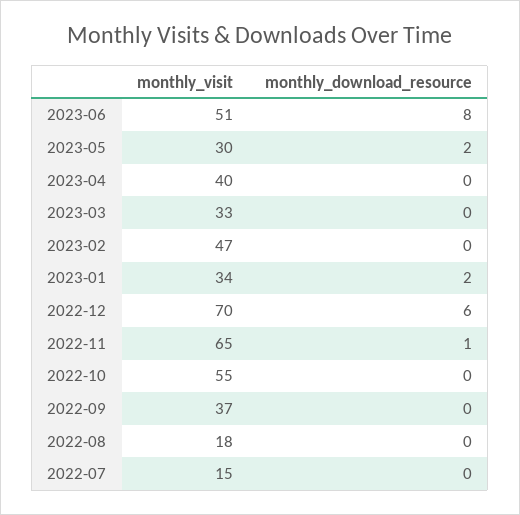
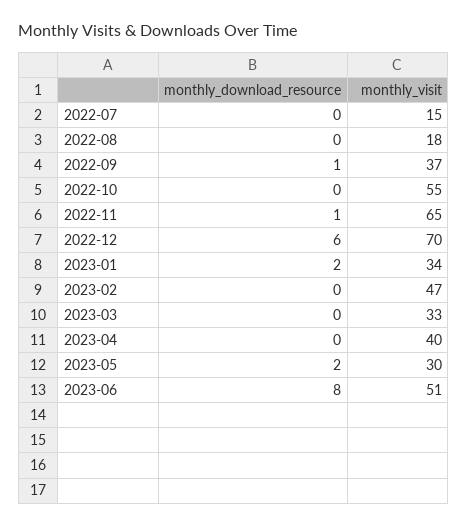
  {
    "monthly_visit": {
      "2023-06": 51,
      "2023-05": 30,
      "2023-04": 40,
      "2023-03": 33,
      "2023-02": 47,
      "2023-01": 34,
      "2022-12": 70,
      "2022-11": 65,
      "2022-10": 55,
      "2022-09": 37,
      "2022-08": 18,
      "2022-07": 15
    },
    "monthly_download_resource": {
      "2023-06": 8,
      "2023-05": 2,
      "2023-04": 0,
      "2023-03": 0,
      "2023-02": 0,
      "2023-01": 2,
      "2022-12": 6,
      "2022-11": 1,
      "2022-10": 0,
-     "2022-09": 0,
+     "2022-09": 1,
      "2022-08": 0,
      "2022-07": 0
    }
  }

